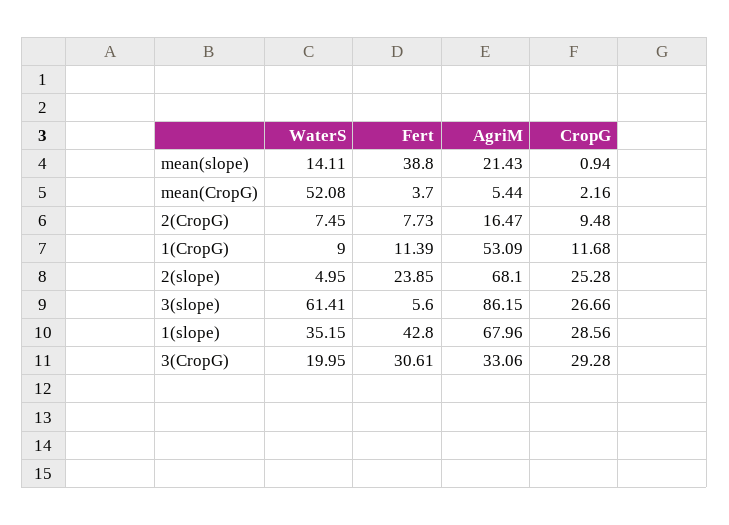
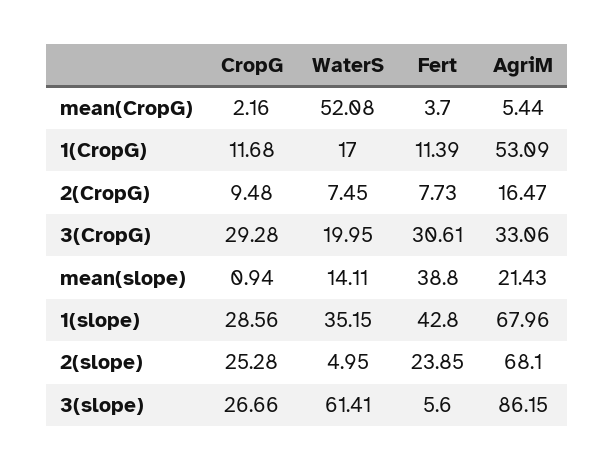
  {
    "WaterS": {
      "mean(slope)": 14.11,
      "mean(CropG)": 52.08,
      "2(CropG)": 7.45,
-     "1(CropG)": 9,
+     "1(CropG)": 17,
      "2(slope)": 4.95,
      "3(slope)": 61.41,
      "1(slope)": 35.15,
      "3(CropG)": 19.95
    },
    "Fert": {
      "mean(slope)": 38.8,
      "mean(CropG)": 3.7,
      "2(CropG)": 7.73,
      "1(CropG)": 11.39,
      "2(slope)": 23.85,
      "3(slope)": 5.6,
      "1(slope)": 42.8,
      "3(CropG)": 30.61
    },
    "AgriM": {
      "mean(slope)": 21.43,
      "mean(CropG)": 5.44,
      "2(CropG)": 16.47,
      "1(CropG)": 53.09,
      "2(slope)": 68.1,
      "3(slope)": 86.15,
      "1(slope)": 67.96,
      "3(CropG)": 33.06
    },
    "CropG": {
      "mean(slope)": 0.94,
      "mean(CropG)": 2.16,
      "2(CropG)": 9.48,
      "1(CropG)": 11.68,
      "2(slope)": 25.28,
      "3(slope)": 26.66,
      "1(slope)": 28.56,
      "3(CropG)": 29.28
    }
  }

